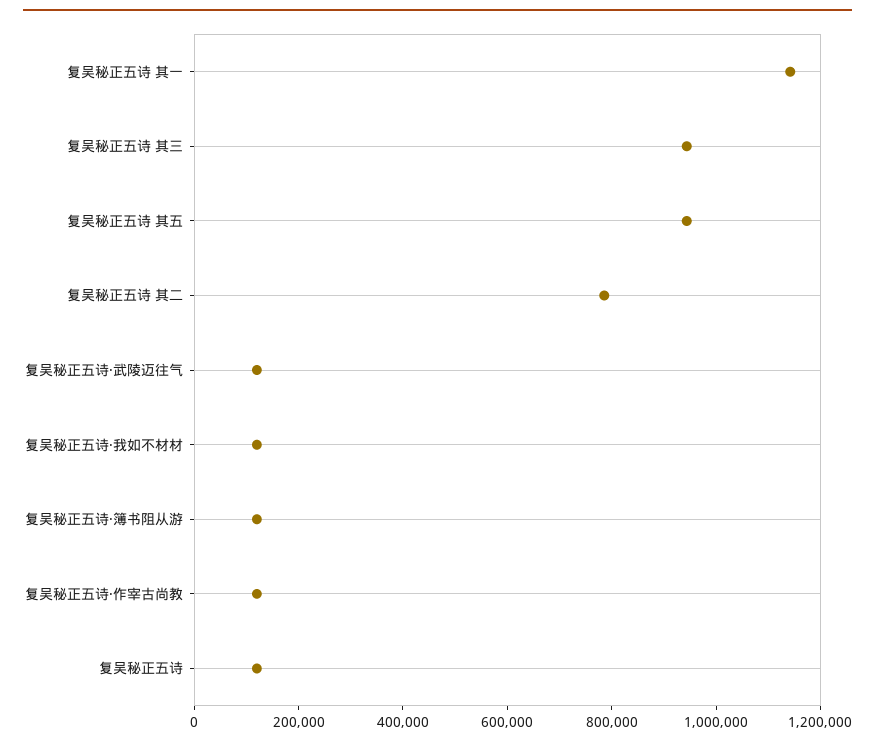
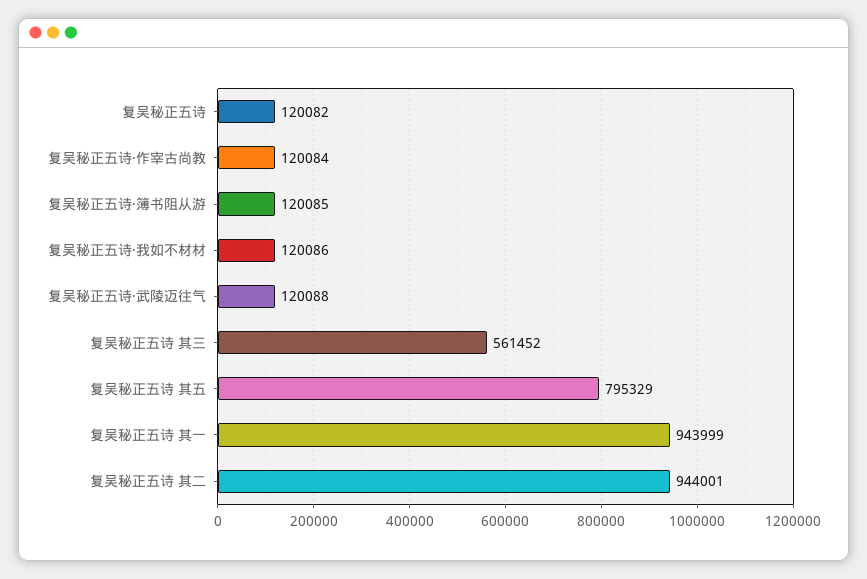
  {
-   "复吴秘正五诗 其一": 1150000,
+   "复吴秘正五诗 其一": 943999,
-   "复吴秘正五诗 其三": 950000,
+   "复吴秘正五诗 其三": 561452,
-   "复吴秘正五诗 其五": 950000,
+   "复吴秘正五诗 其五": 795329,
-   "复吴秘正五诗 其二": 800000,
+   "复吴秘正五诗 其二": 944001,
    "复吴秘正五诗·武陵迈往气": 120088,
    "复吴秘正五诗·我如不材材": 120086,
    "复吴秘正五诗·簿书阻从游": 120085,
    "复吴秘正五诗·作宰古尚教": 120084,
    "复吴秘正五诗": 120082
  }

